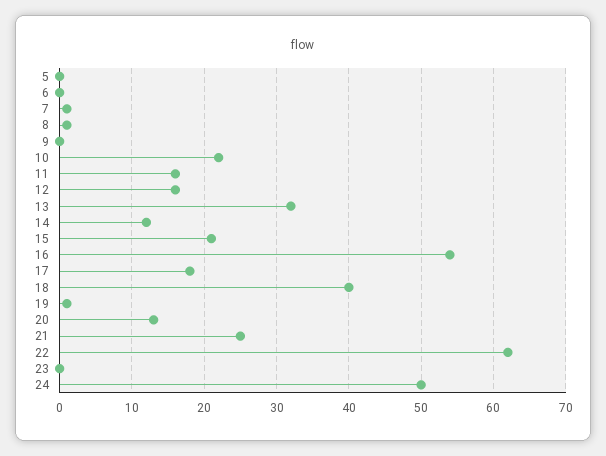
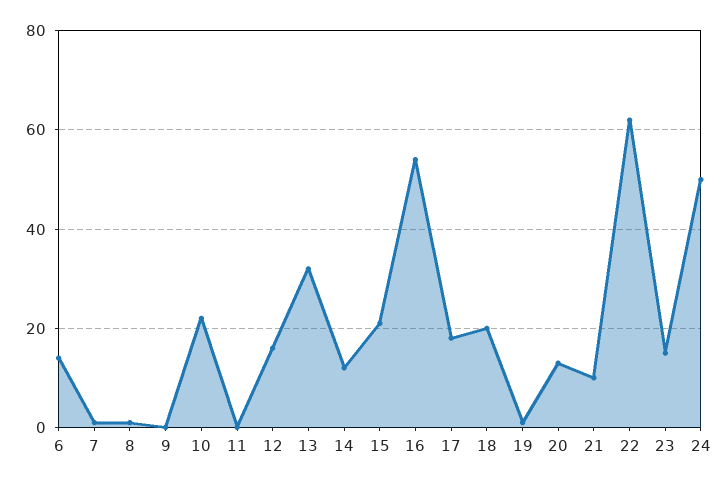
  {
-   "5": 0,
-   "6": 0,
+   "6": 15,
    "7": 1,
    "8": 1,
    "9": 0,
    "10": 22,
-   "11": 16,
+   "11": 0,
    "12": 16,
    "13": 32,
    "14": 12,
    "15": 21,
    "16": 54,
    "17": 18,
-   "18": 40,
+   "18": 20,
    "19": 1,
    "20": 13,
-   "21": 25,
+   "21": 10,
    "22": 62,
-   "23": 0,
+   "23": 15,
    "24": 50
  }

